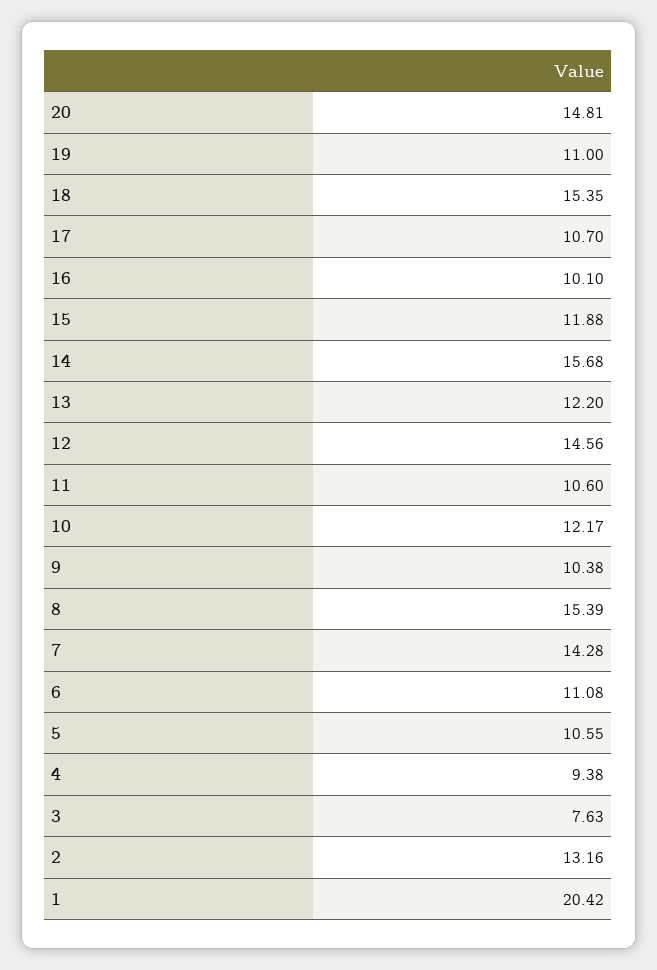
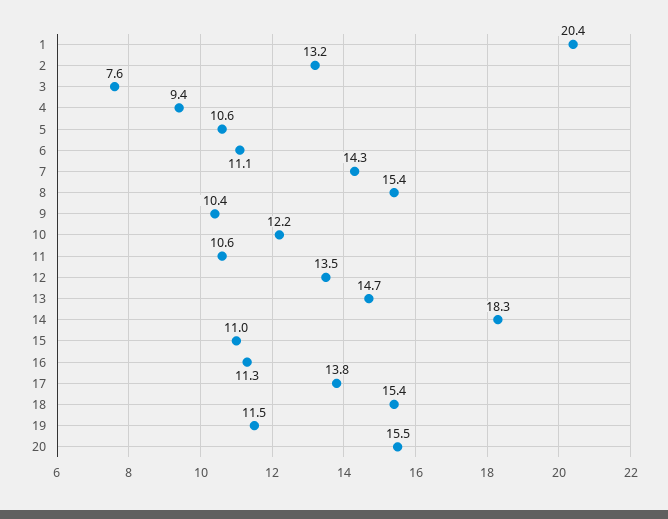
  {
-   "20": 14.81,
+   "20": 15.5,
-   "19": 11,
+   "19": 11.5,
    "18": 15.35,
-   "17": 10.7,
+   "17": 13.8,
-   "16": 10.1,
+   "16": 11.3,
-   "15": 11.88,
+   "15": 11,
-   "14": 15.68,
+   "14": 18.3,
-   "13": 12.2,
+   "13": 14.7,
-   "12": 14.56,
+   "12": 13.5,
    "11": 10.6,
    "10": 12.17,
    "9": 10.38,
    "8": 15.39,
    "7": 14.28,
    "6": 11.08,
    "5": 10.55,
    "4": 9.38,
    "3": 7.63,
    "2": 13.16,
    "1": 20.42
  }

